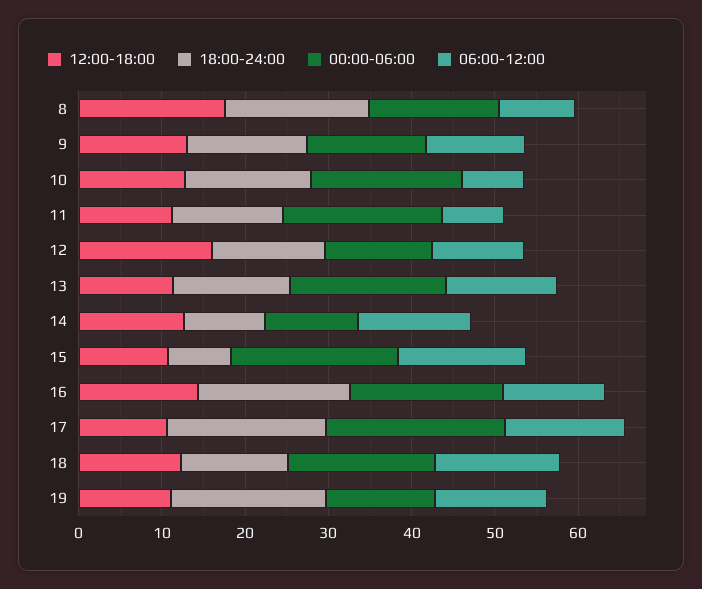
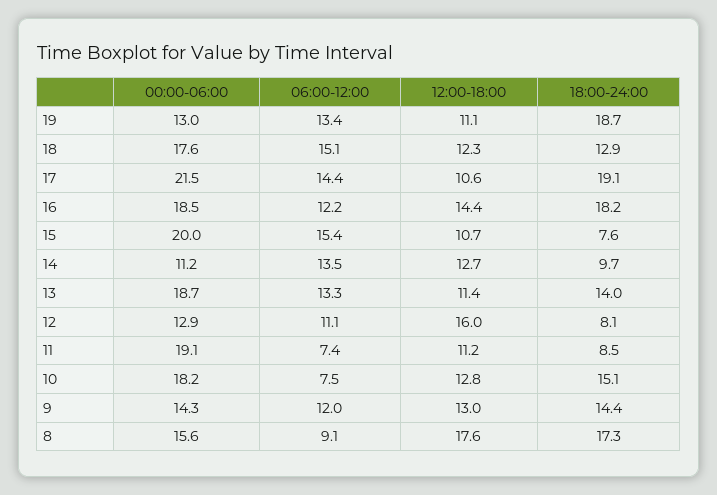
  {
    "12:00-18:00": {
      "8": 17.6,
      "9": 13,
      "10": 12.8,
      "11": 11.2,
      "12": 16,
      "13": 11.4,
      "14": 12.7,
      "15": 10.7,
      "16": 14.4,
      "17": 10.6,
      "18": 12.3,
      "19": 11.1
    },
    "18:00-24:00": {
      "8": 17.3,
      "9": 14.4,
      "10": 15.1,
-     "11": 14,
+     "11": 8.5,
-     "12": 14,
+     "12": 8.1,
      "13": 14,
      "14": 9.7,
      "15": 7.6,
      "16": 18.2,
      "17": 19.1,
      "18": 12.9,
      "19": 18.7
    },
    "00:00-06:00": {
      "8": 15.6,
      "9": 14.3,
      "10": 18.2,
      "11": 19.1,
      "12": 12.9,
      "13": 18.7,
      "14": 11.2,
      "15": 20,
      "16": 18.5,
      "17": 21.5,
      "18": 17.6,
      "19": 13
    },
    "06:00-12:00": {
      "8": 9.1,
      "9": 12,
      "10": 7.5,
      "11": 7.4,
      "12": 11.1,
      "13": 13.3,
      "14": 13.5,
      "15": 15.4,
      "16": 12.2,
      "17": 14.4,
      "18": 15.1,
      "19": 13.4
    }
  }

